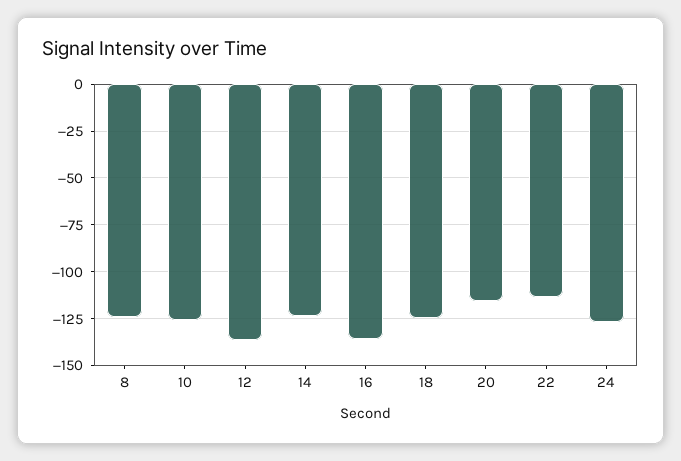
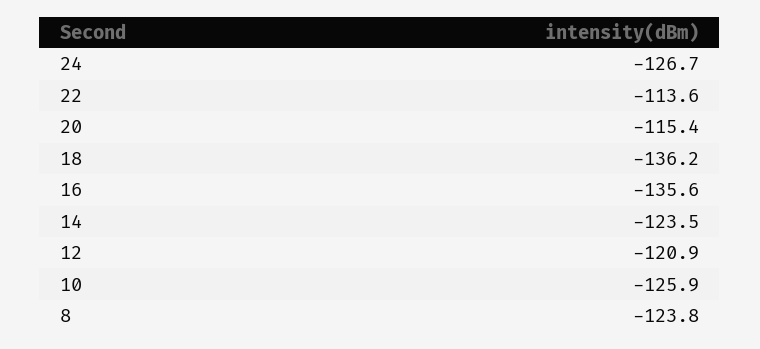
  {
    "8": -123.8,
    "10": -125.9,
-   "12": -135,
+   "12": -120.9,
    "14": -123.5,
    "16": -135.6,
-   "18": -125,
+   "18": -136.2,
    "20": -115.4,
    "22": -113.6,
    "24": -126.7
  }

